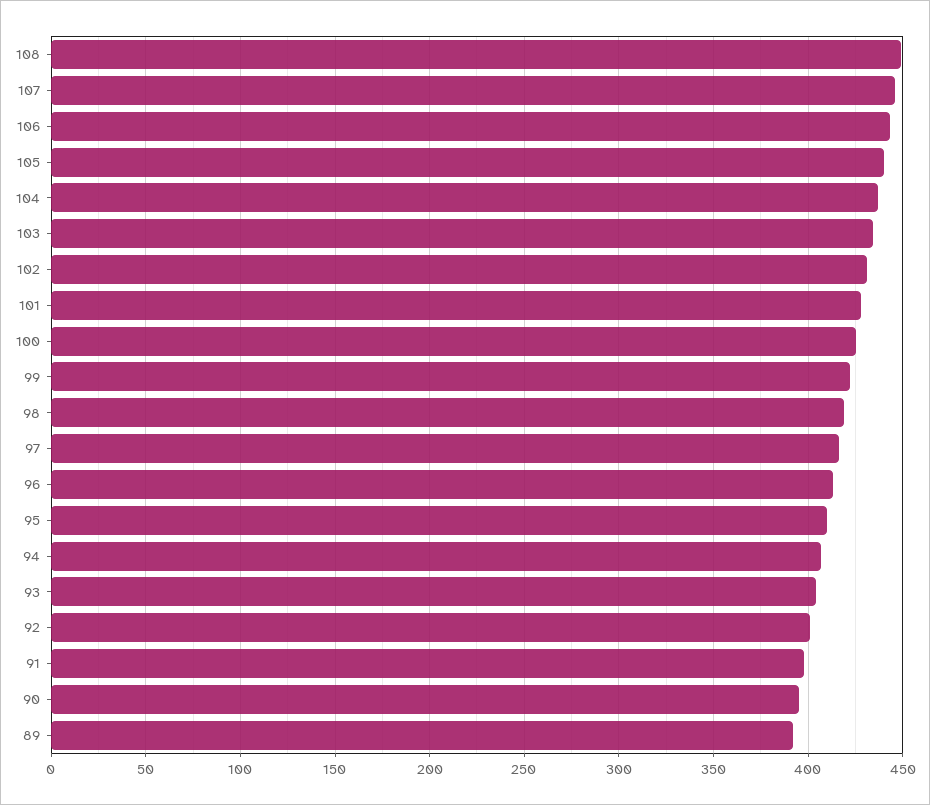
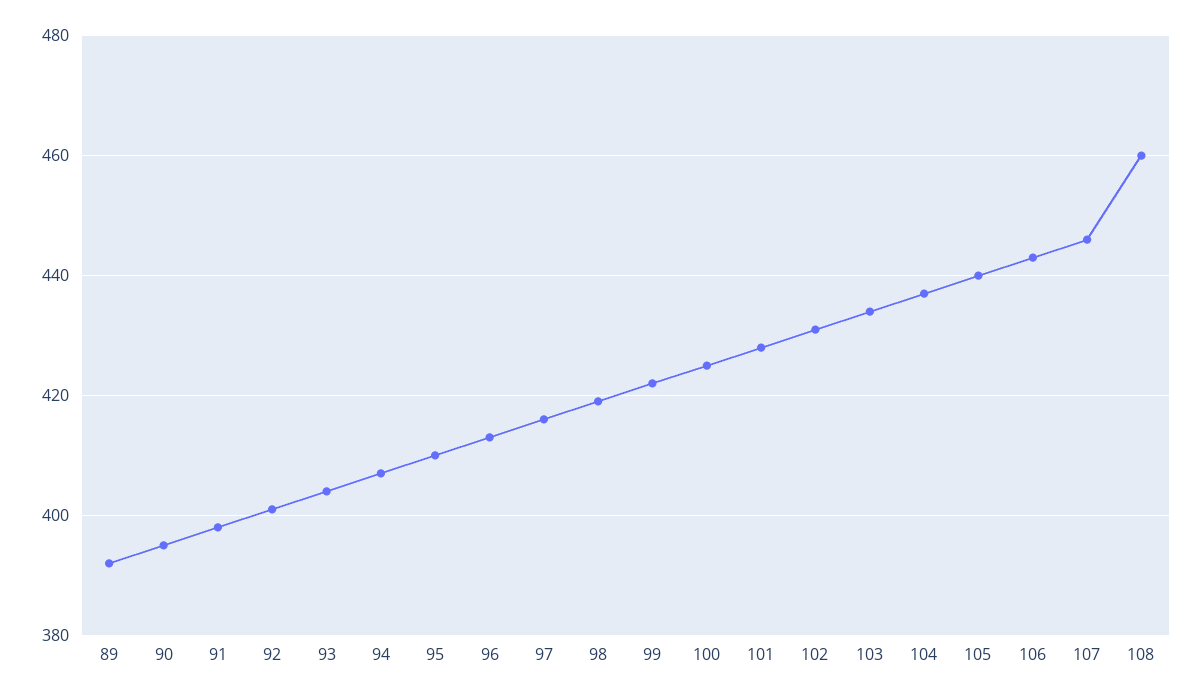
  {
-   "108": 450,
+   "108": 460,
    "107": 445,
    "106": 445,
    "105": 440,
    "104": 435,
    "103": 435,
    "102": 430,
    "101": 430,
    "100": 425,
    "99": 420,
    "98": 420,
    "97": 415,
    "96": 415,
    "95": 410,
    "94": 405,
    "93": 405,
    "92": 400,
    "91": 400,
    "90": 395,
    "89": 390
  }

